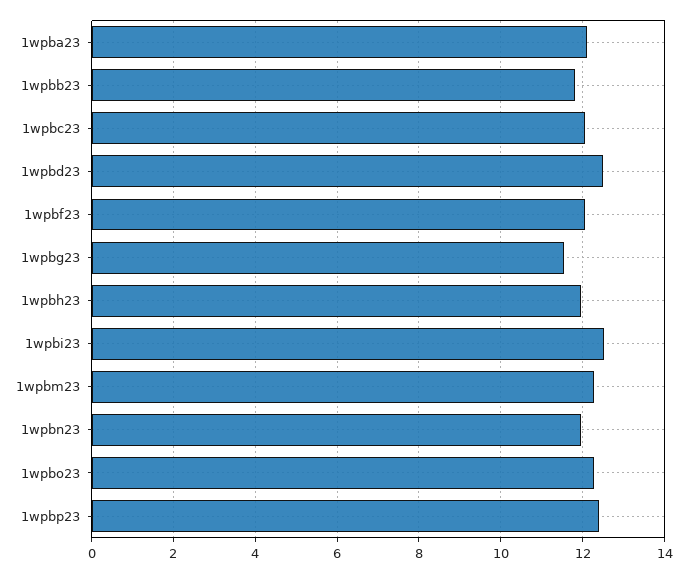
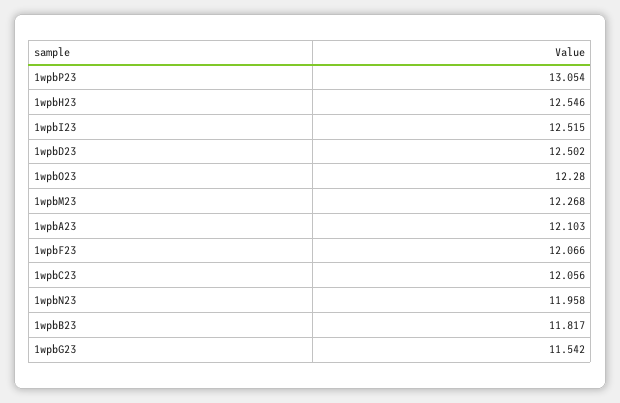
  {
    "1wpba23": 12.103,
    "1wpbb23": 11.817,
    "1wpbc23": 12.056,
    "1wpbd23": 12.502,
    "1wpbf23": 12.066,
    "1wpbg23": 11.542,
-   "1wpbh23": 12,
+   "1wpbh23": 12.546,
    "1wpbi23": 12.515,
    "1wpbm23": 12.268,
    "1wpbn23": 11.958,
    "1wpbo23": 12.28,
-   "1wpbp23": 12.4
+   "1wpbp23": 13.054
  }

